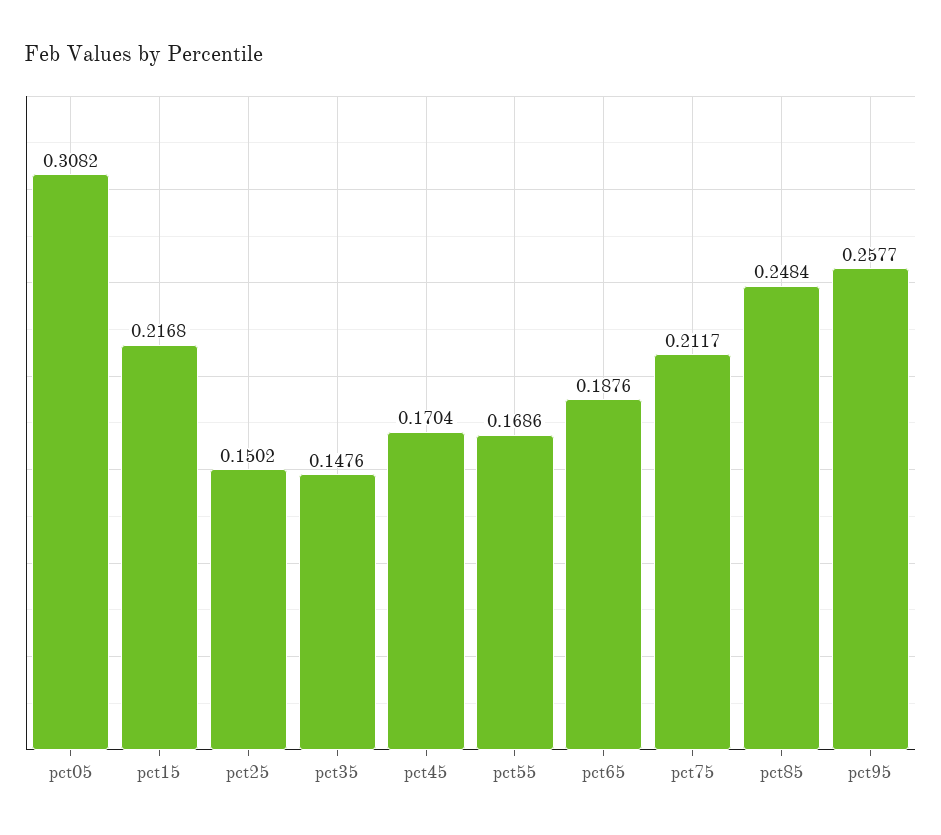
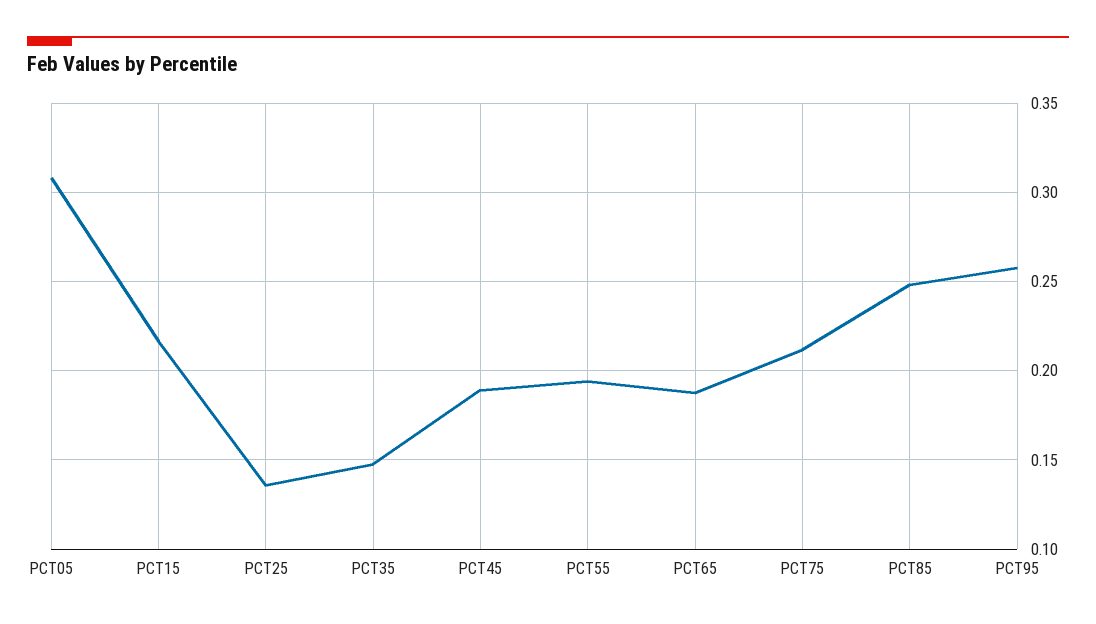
  {
    "pct05": 0.3082,
    "pct15": 0.2168,
-   "pct25": 0.1502,
+   "pct25": 0.135,
    "pct35": 0.1476,
-   "pct45": 0.1704,
+   "pct45": 0.19,
-   "pct55": 0.1686,
+   "pct55": 0.195,
    "pct65": 0.1876,
    "pct75": 0.2117,
    "pct85": 0.2484,
    "pct95": 0.2577
  }

